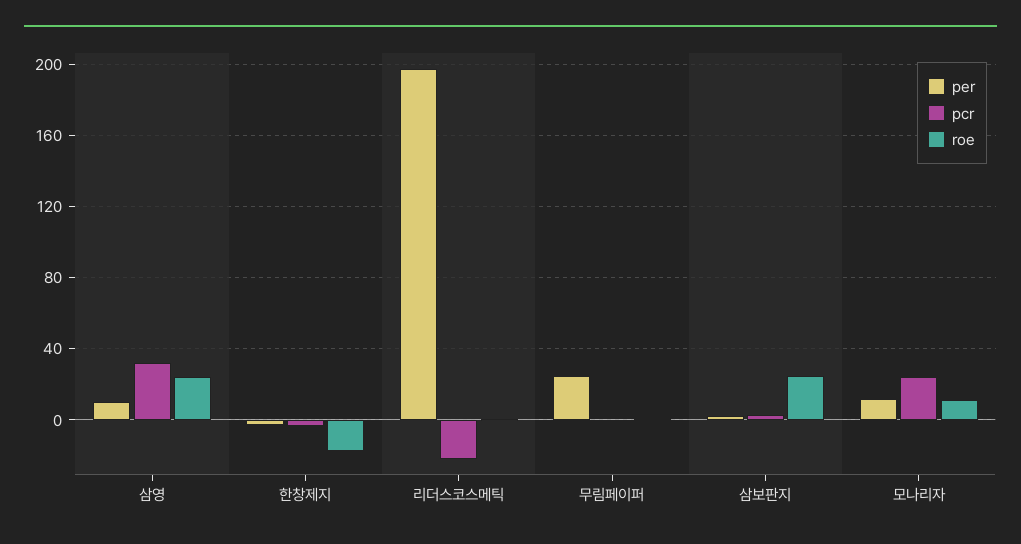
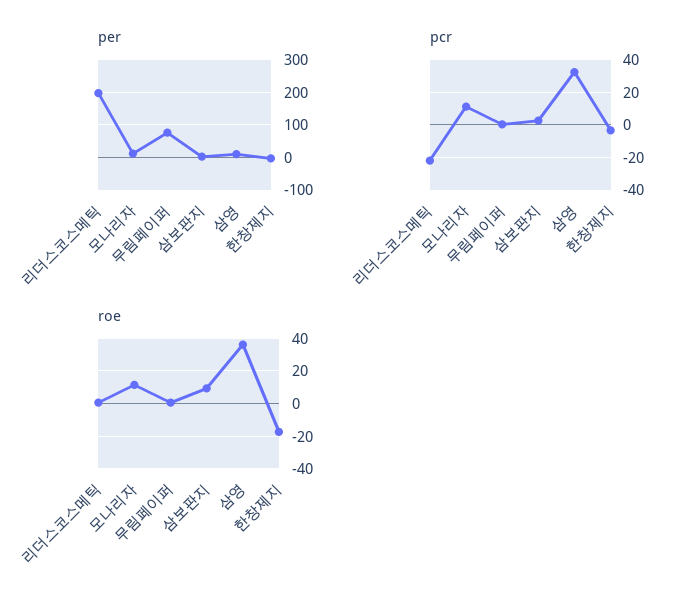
  {
    "per": {
      "삼영": 10,
      "한창제지": -5,
      "리더스코스메틱": 195,
-     "무림페이퍼": 25,
+     "무림페이퍼": 80,
      "삼보판지": 0,
      "모나리자": 10
    },
    "pcr": {
      "삼영": 30,
      "한창제지": -5,
      "리더스코스메틱": -20,
      "무림페이퍼": 0,
      "삼보판지": 5,
-     "모나리자": 25
+     "모나리자": 10
    },
    "roe": {
-     "삼영": 25,
+     "삼영": 35,
      "한창제지": -15,
      "리더스코스메틱": 0,
      "무림페이퍼": 0,
-     "삼보판지": 25,
+     "삼보판지": 10,
      "모나리자": 10
    }
  }

